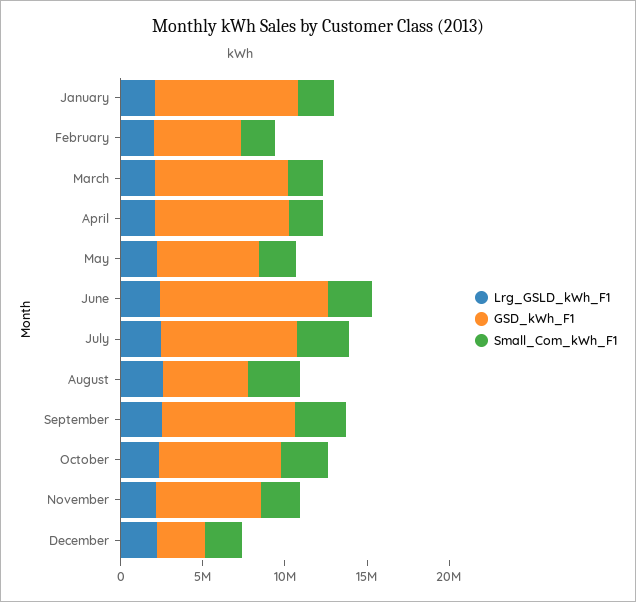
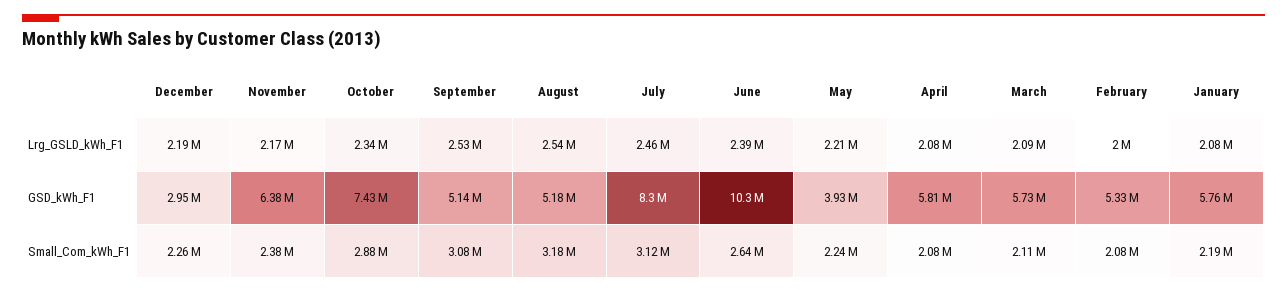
  {
    "Lrg_GSLD_kWh_F1": {
      "January": 2080000,
      "February": 2000000,
      "March": 2090000,
      "April": 2080000,
      "May": 2210000,
      "June": 2390000,
      "July": 2460000,
      "August": 2540000,
      "September": 2530000,
      "October": 2340000,
      "November": 2170000,
      "December": 2190000
    },
    "GSD_kWh_F1": {
-     "January": 9000000,
+     "January": 5760000,
      "February": 5330000,
-     "March": 8000000,
+     "March": 5730000,
-     "April": 8000000,
+     "April": 5810000,
-     "May": 6000000,
+     "May": 3930000,
      "June": 10300000,
      "July": 8300000,
      "August": 5180000,
-     "September": 8000000,
+     "September": 5140000,
      "October": 7430000,
      "November": 6380000,
      "December": 2950000
    },
    "Small_Com_kWh_F1": {
      "January": 2190000,
      "February": 2080000,
      "March": 2110000,
      "April": 2080000,
      "May": 2240000,
      "June": 2640000,
      "July": 3120000,
      "August": 3180000,
      "September": 3080000,
      "October": 2880000,
      "November": 2380000,
      "December": 2260000
    }
  }

